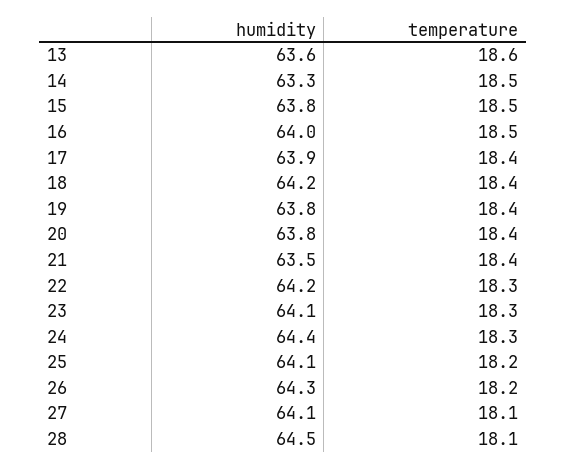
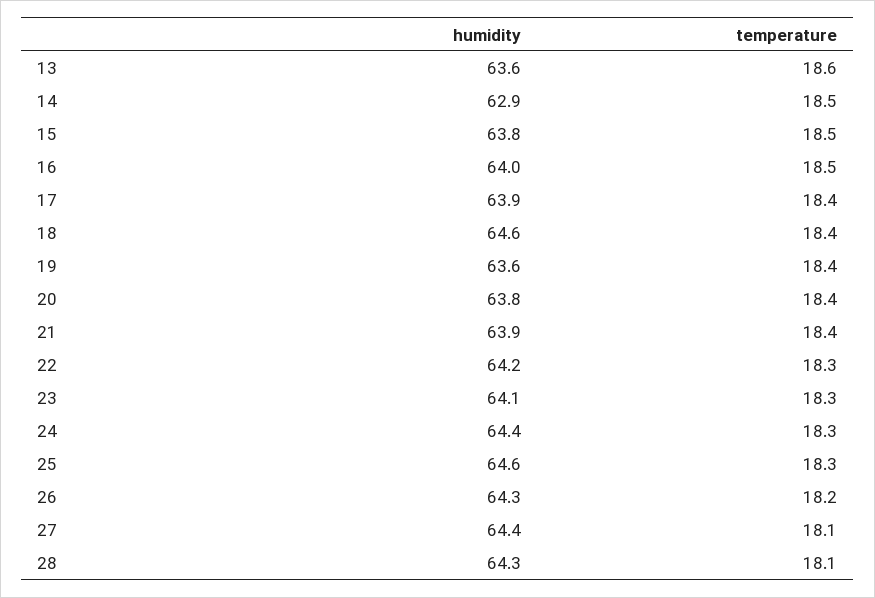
  {
    "humidity": {
      "13": 63.6,
-     "14": 63.3,
+     "14": 62.9,
      "15": 63.8,
      "16": 64,
      "17": 63.9,
-     "18": 64.2,
+     "18": 64.6,
-     "19": 63.8,
+     "19": 63.6,
      "20": 63.8,
-     "21": 63.5,
+     "21": 63.9,
      "22": 64.2,
      "23": 64.1,
      "24": 64.4,
-     "25": 64.1,
+     "25": 64.6,
      "26": 64.3,
-     "27": 64.1,
+     "27": 64.4,
-     "28": 64.5
+     "28": 64.3
    },
    "temperature": {
      "13": 18.6,
      "14": 18.5,
      "15": 18.5,
      "16": 18.5,
      "17": 18.4,
      "18": 18.4,
      "19": 18.4,
      "20": 18.4,
      "21": 18.4,
      "22": 18.3,
      "23": 18.3,
      "24": 18.3,
-     "25": 18.2,
+     "25": 18.3,
      "26": 18.2,
      "27": 18.1,
      "28": 18.1
    }
  }

